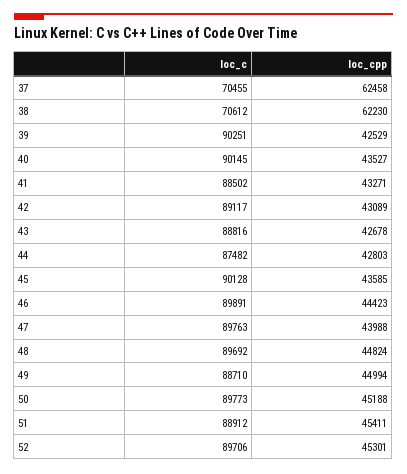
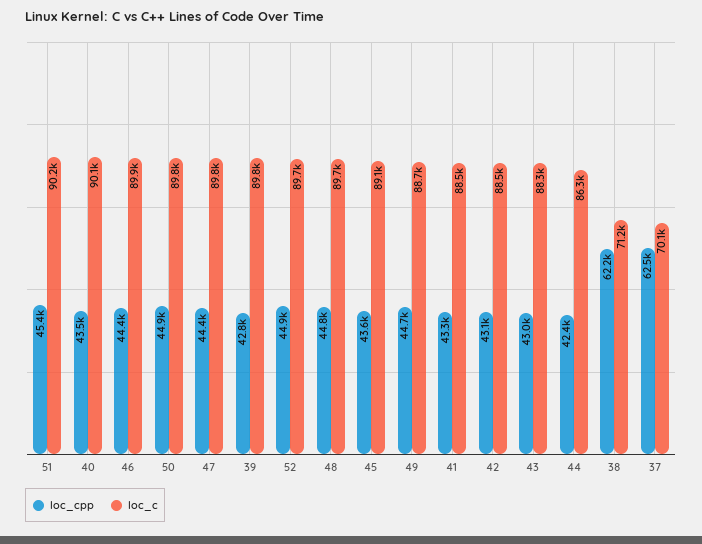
  {
    "loc_c": {
-     "37": 70455,
+     "37": 70100,
-     "38": 70612,
+     "38": 71200,
-     "39": 90251,
+     "39": 89800,
      "40": 90145,
      "41": 88502,
-     "42": 89117,
+     "42": 88500,
-     "43": 88816,
+     "43": 88300,
-     "44": 87482,
+     "44": 86300,
-     "45": 90128,
+     "45": 89100,
      "46": 89891,
      "47": 89763,
      "48": 89692,
      "49": 88710,
      "50": 89773,
-     "51": 88912,
+     "51": 90200,
      "52": 89706
    },
    "loc_cpp": {
      "37": 62458,
      "38": 62230,
-     "39": 42529,
+     "39": 42800,
      "40": 43527,
      "41": 43271,
      "42": 43089,
-     "43": 42678,
+     "43": 43000,
-     "44": 42803,
+     "44": 42400,
      "45": 43585,
      "46": 44423,
-     "47": 43988,
+     "47": 44400,
      "48": 44824,
-     "49": 44994,
+     "49": 44700,
-     "50": 45188,
+     "50": 44900,
      "51": 45411,
-     "52": 45301
+     "52": 44900
    }
  }

